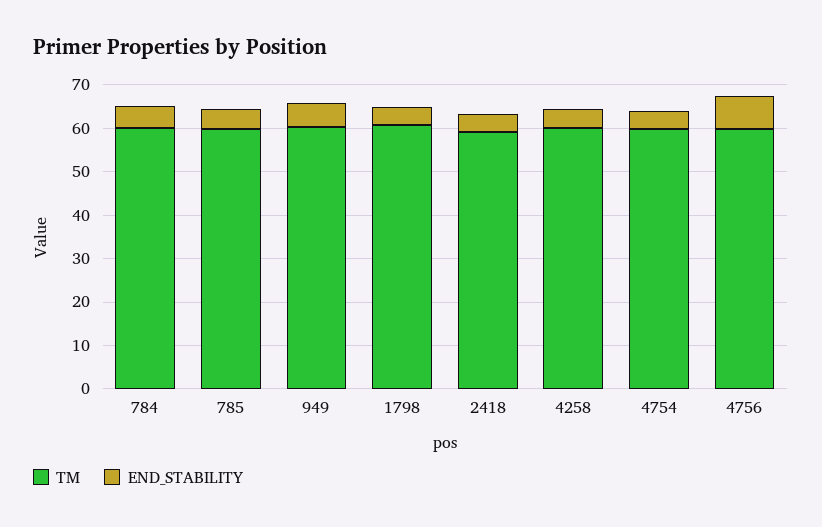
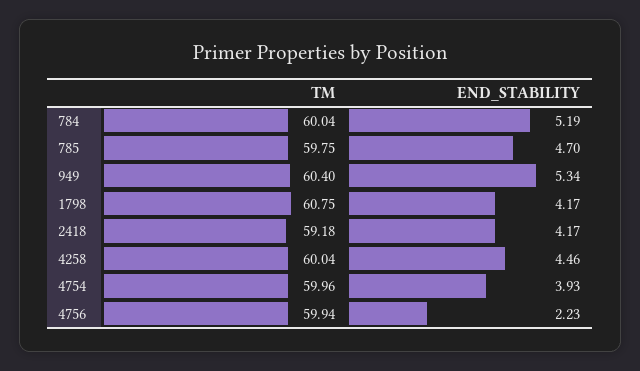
  {
    "TM": {
      "784": 60.04,
      "785": 59.75,
      "949": 60.4,
      "1798": 60.75,
      "2418": 59.18,
      "4258": 60.04,
      "4754": 59.96,
      "4756": 59.94
    },
    "END_STABILITY": {
      "784": 5.19,
      "785": 4.7,
      "949": 5.34,
      "1798": 4.17,
      "2418": 4.17,
      "4258": 4.46,
      "4754": 3.93,
-     "4756": 8
+     "4756": 2.23
    }
  }

